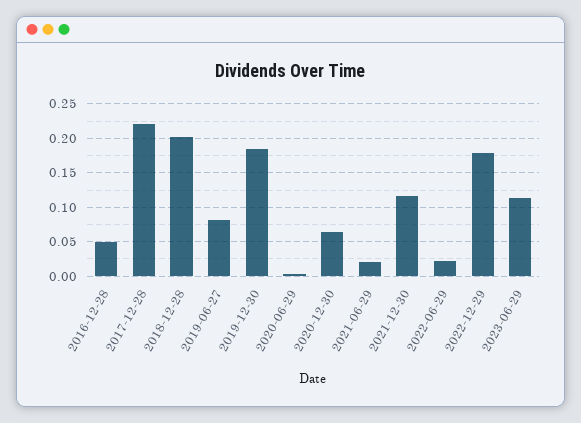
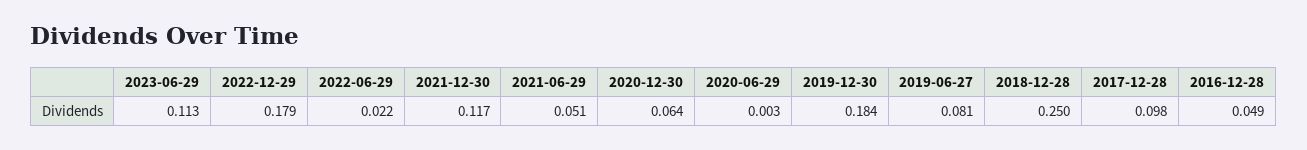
  {
    "2016-12-28": 0.049,
-   "2017-12-28": 0.22,
+   "2017-12-28": 0.098,
-   "2018-12-28": 0.2,
+   "2018-12-28": 0.25,
    "2019-06-27": 0.081,
    "2019-12-30": 0.184,
    "2020-06-29": 0.003,
    "2020-12-30": 0.064,
-   "2021-06-29": 0.02,
+   "2021-06-29": 0.051,
    "2021-12-30": 0.117,
    "2022-06-29": 0.022,
    "2022-12-29": 0.179,
    "2023-06-29": 0.113
  }

